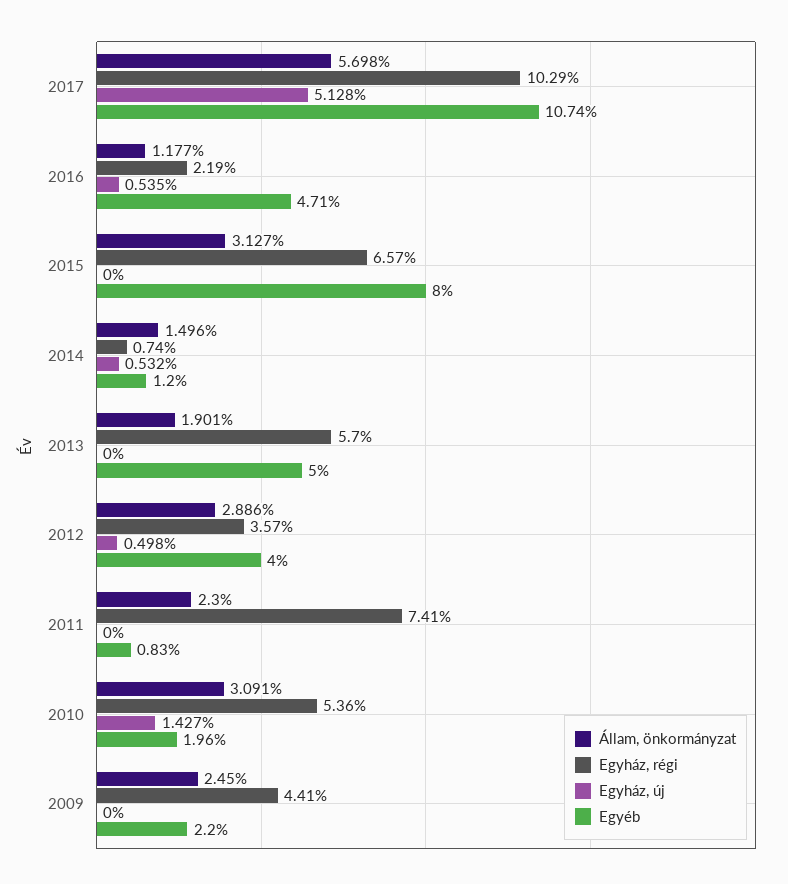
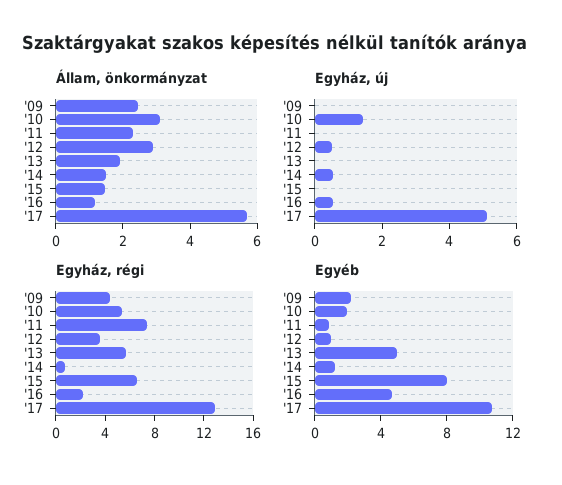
  {
    "Állam, önkormányzat": {
      "2017": 5.698,
      "2016": 1.177,
-     "2015": 3.127,
+     "2015": 1.5,
      "2014": 1.496,
      "2013": 1.901,
      "2012": 2.886,
      "2011": 2.3,
      "2010": 3.091,
      "2009": 2.45
    },
    "Egyház, régi": {
-     "2017": 10.29,
+     "2017": 13,
      "2016": 2.19,
      "2015": 6.57,
      "2014": 0.74,
      "2013": 5.7,
      "2012": 3.57,
      "2011": 7.41,
      "2010": 5.36,
      "2009": 4.41
    },
    "Egyház, új": {
      "2017": 5.128,
      "2016": 0.535,
      "2015": 0,
      "2014": 0.532,
      "2013": 0,
      "2012": 0.498,
      "2011": 0,
      "2010": 1.427,
      "2009": 0
    },
    "Egyéb": {
      "2017": 10.74,
      "2016": 4.71,
      "2015": 8,
      "2014": 1.2,
      "2013": 5,
-     "2012": 4,
+     "2012": 1,
      "2011": 0.83,
      "2010": 1.96,
      "2009": 2.2
    }
  }

